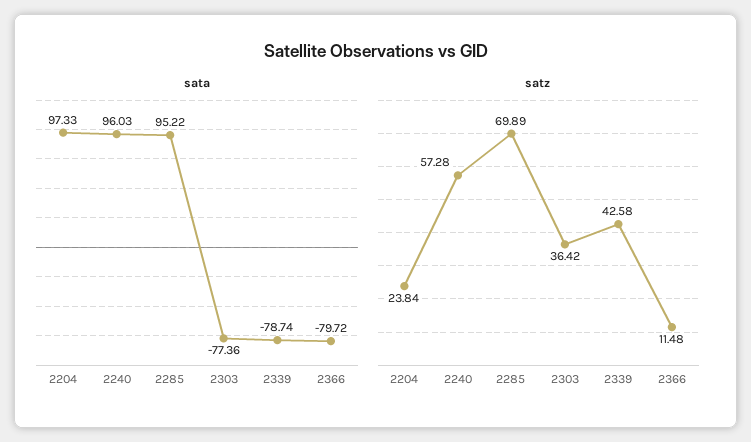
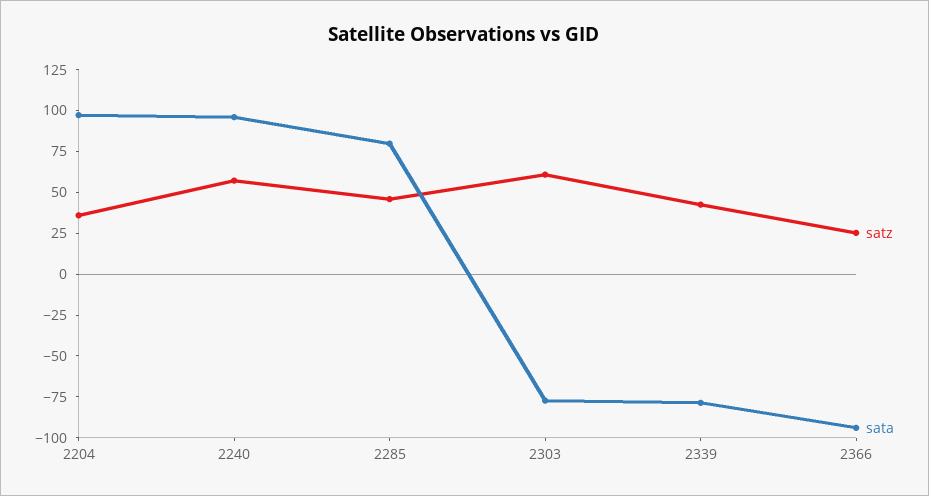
  {
    "sata": {
      "2204": 97.33,
      "2240": 96.03,
-     "2285": 95.22,
+     "2285": 80,
      "2303": -77.36,
      "2339": -78.74,
-     "2366": -79.72
+     "2366": -95
    },
    "satz": {
-     "2204": 23.84,
+     "2204": 35,
      "2240": 57.28,
-     "2285": 69.89,
+     "2285": 45,
-     "2303": 36.42,
+     "2303": 60,
      "2339": 42.58,
-     "2366": 11.48
+     "2366": 25
    }
  }

